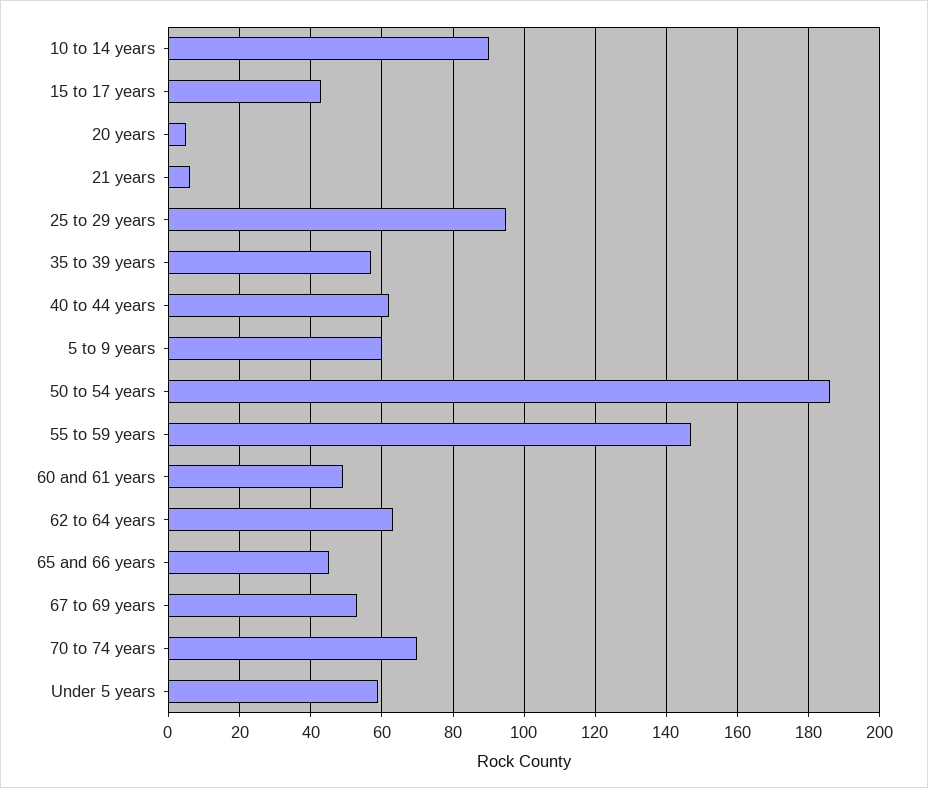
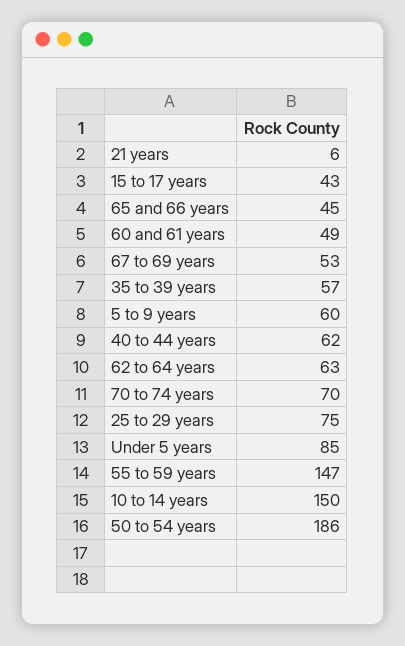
  {
-   "10 to 14 years": 90,
+   "10 to 14 years": 150,
    "15 to 17 years": 43,
-   "20 years": 5,
    "21 years": 6,
-   "25 to 29 years": 95,
+   "25 to 29 years": 75,
    "35 to 39 years": 57,
    "40 to 44 years": 62,
    "5 to 9 years": 60,
    "50 to 54 years": 186,
    "55 to 59 years": 147,
    "60 and 61 years": 49,
    "62 to 64 years": 63,
    "65 and 66 years": 45,
    "67 to 69 years": 53,
    "70 to 74 years": 70,
-   "Under 5 years": 60
+   "Under 5 years": 85
  }

